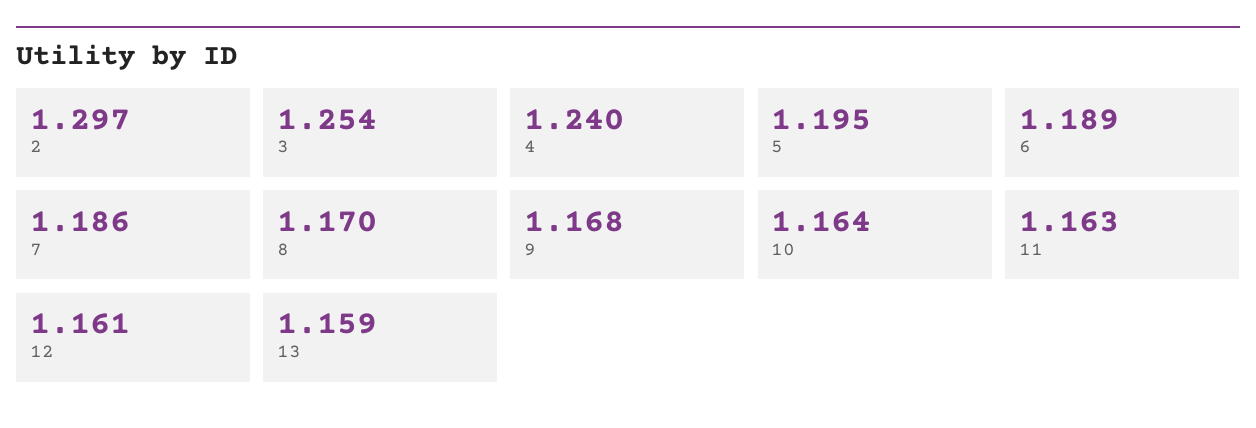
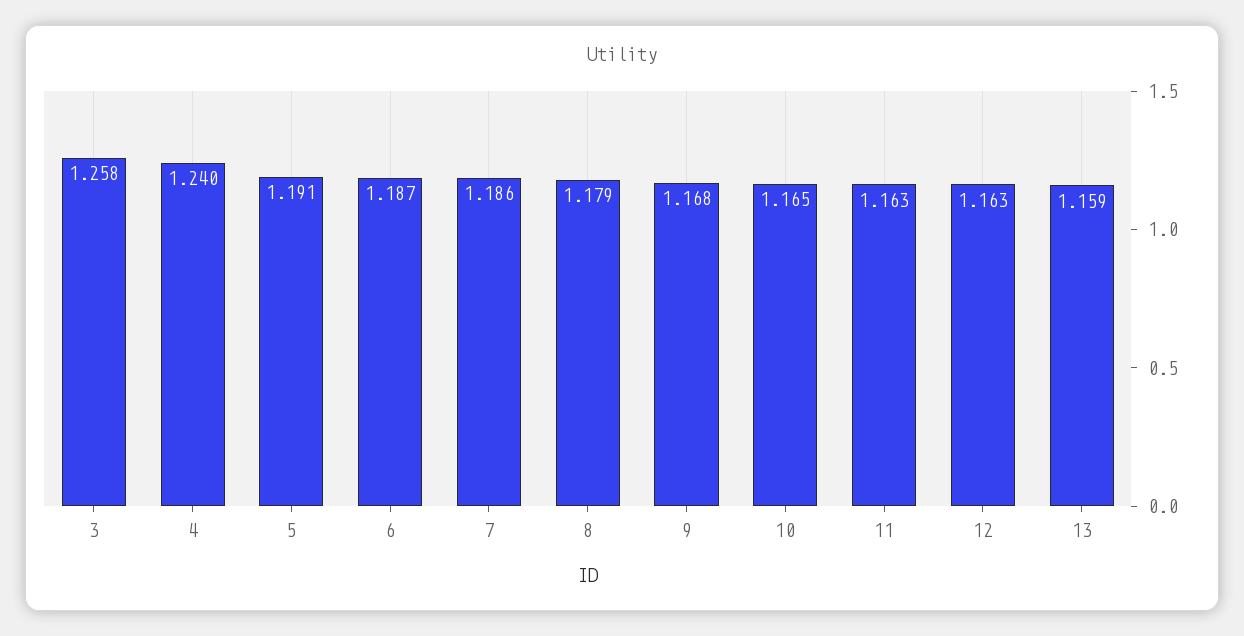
  {
-   "2": 1.297,
-   "3": 1.254,
+   "3": 1.258,
    "4": 1.24,
-   "5": 1.195,
+   "5": 1.191,
-   "6": 1.189,
+   "6": 1.187,
    "7": 1.186,
-   "8": 1.17,
+   "8": 1.179,
    "9": 1.168,
-   "10": 1.164,
+   "10": 1.165,
    "11": 1.163,
-   "12": 1.161,
+   "12": 1.163,
    "13": 1.159
  }

